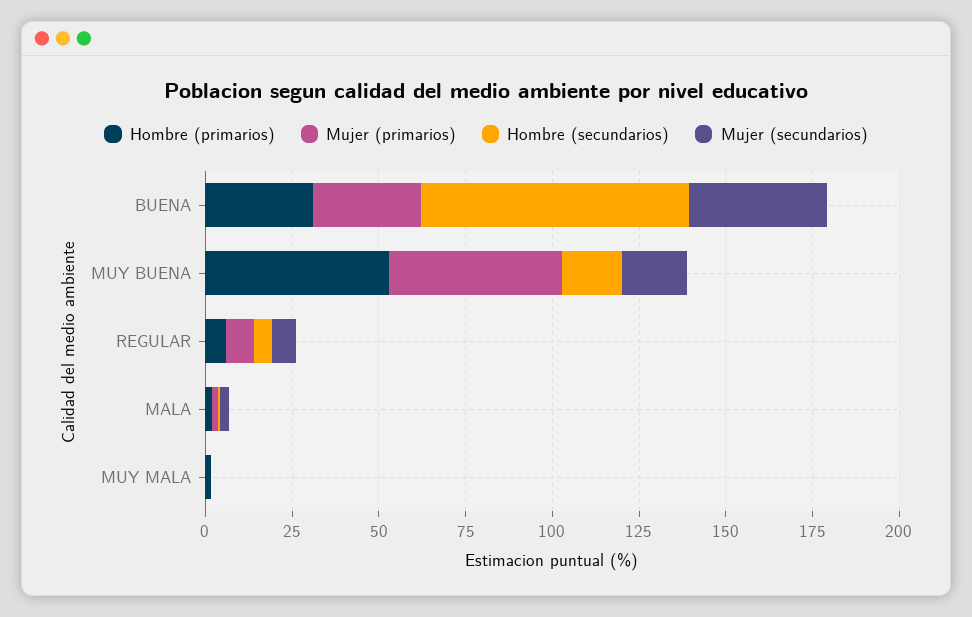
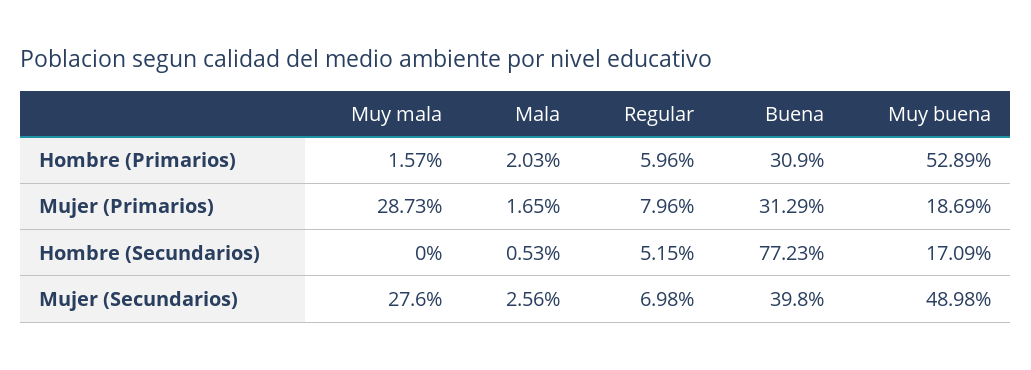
  {
    "Hombre (primarios)": {
      "BUENA": 30.9,
      "MUY BUENA": 52.89,
      "REGULAR": 5.96,
      "MALA": 2.03,
      "MUY MALA": 1.57
    },
    "Mujer (primarios)": {
      "BUENA": 31.29,
-     "MUY BUENA": 50,
+     "MUY BUENA": 18.69,
      "REGULAR": 7.96,
      "MALA": 1.65,
-     "MUY MALA": 0
+     "MUY MALA": 28.73
    },
    "Hombre (secundarios)": {
      "BUENA": 77.23,
      "MUY BUENA": 17.09,
      "REGULAR": 5.15,
      "MALA": 0.53,
      "MUY MALA": 0
    },
    "Mujer (secundarios)": {
      "BUENA": 39.8,
-     "MUY BUENA": 20,
+     "MUY BUENA": 48.98,
      "REGULAR": 6.98,
      "MALA": 2.56,
-     "MUY MALA": 0
+     "MUY MALA": 27.6
    }
  }

